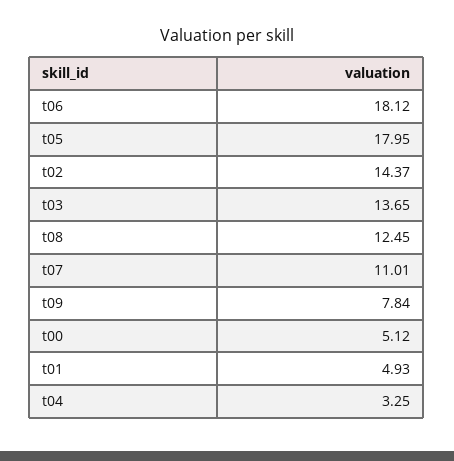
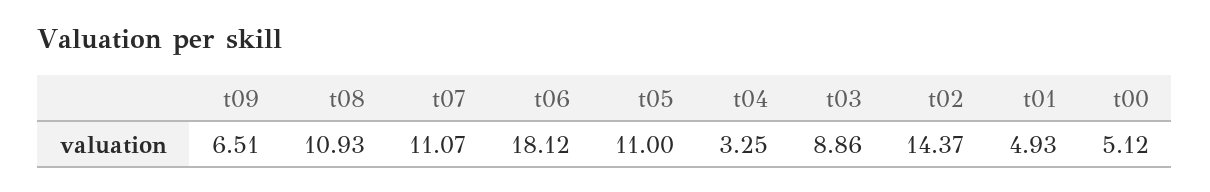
  {
    "t06": 18.12,
-   "t05": 17.95,
+   "t05": 11,
    "t02": 14.37,
-   "t03": 13.65,
+   "t03": 8.86,
-   "t08": 12.45,
+   "t08": 10.93,
-   "t07": 11.01,
+   "t07": 11.07,
-   "t09": 7.84,
+   "t09": 6.51,
    "t00": 5.12,
    "t01": 4.93,
    "t04": 3.25
  }

